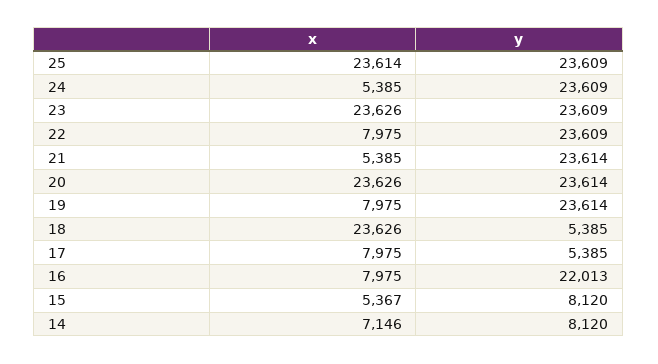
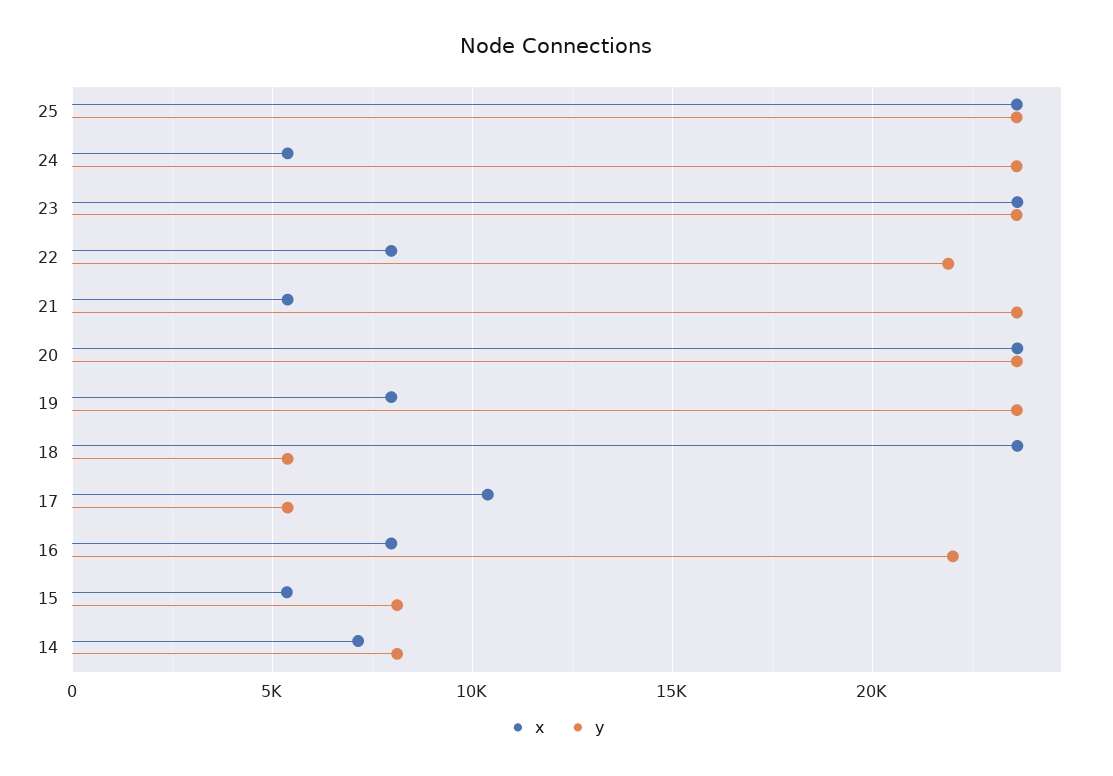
  {
    "x": {
      "25": 23614,
      "24": 5385,
      "23": 23626,
      "22": 7975,
      "21": 5385,
      "20": 23626,
      "19": 7975,
      "18": 23626,
-     "17": 7975,
+     "17": 10500,
      "16": 7975,
      "15": 5367,
      "14": 7146
    },
    "y": {
      "25": 23609,
      "24": 23609,
      "23": 23609,
-     "22": 23609,
+     "22": 22000,
      "21": 23614,
      "20": 23614,
      "19": 23614,
      "18": 5385,
      "17": 5385,
      "16": 22013,
      "15": 8120,
      "14": 8120
    }
  }

